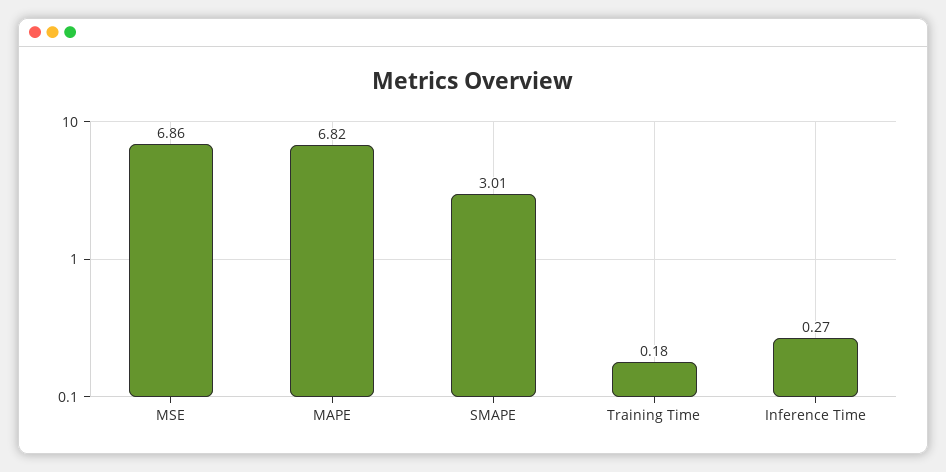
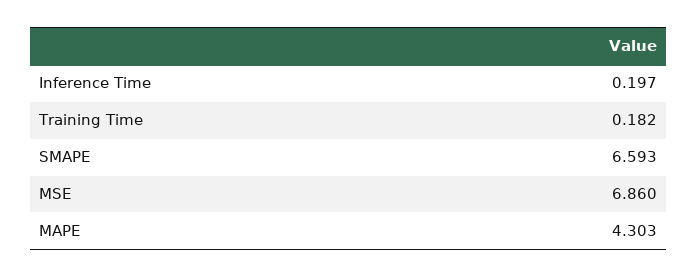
  {
    "MSE": 6.86,
-   "MAPE": 6.82,
+   "MAPE": 4.303,
-   "SMAPE": 3.01,
+   "SMAPE": 6.593,
    "Training Time": 0.182,
-   "Inference Time": 0.27
+   "Inference Time": 0.197
  }

